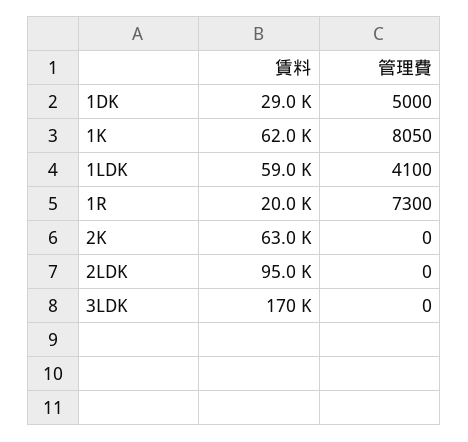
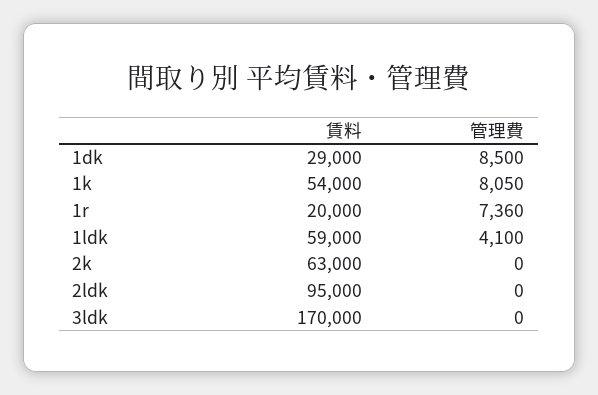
  {
    "賃料": {
      "1DK": 29000,
-     "1K": 62000,
+     "1K": 54000,
      "1LDK": 59000,
      "1R": 20000,
      "2K": 63000,
      "2LDK": 95000,
      "3LDK": 170000
    },
    "管理費": {
-     "1DK": 5000,
+     "1DK": 8500,
      "1K": 8050,
      "1LDK": 4100,
-     "1R": 7300,
+     "1R": 7360,
      "2K": 0,
      "2LDK": 0,
      "3LDK": 0
    }
  }

